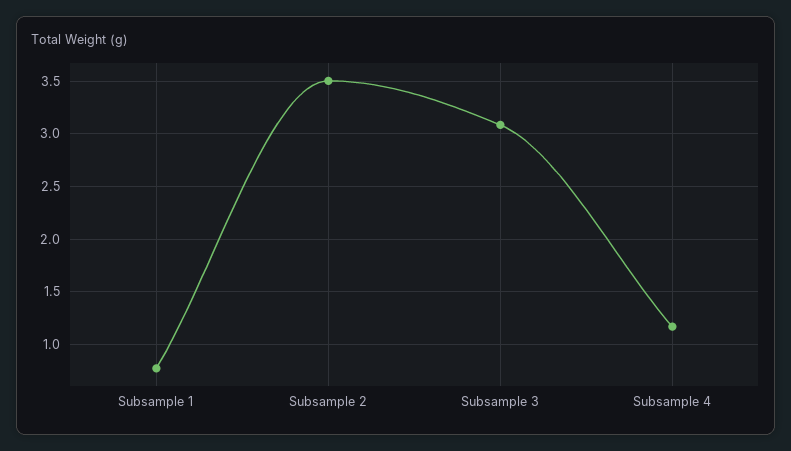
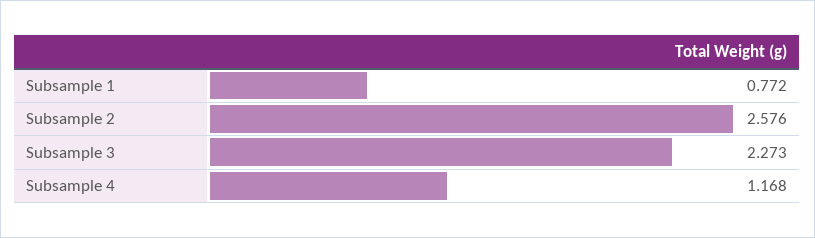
  {
    "Subsample 1": 0.772,
-   "Subsample 2": 3.5,
+   "Subsample 2": 2.576,
-   "Subsample 3": 3.1,
+   "Subsample 3": 2.273,
    "Subsample 4": 1.168
  }

